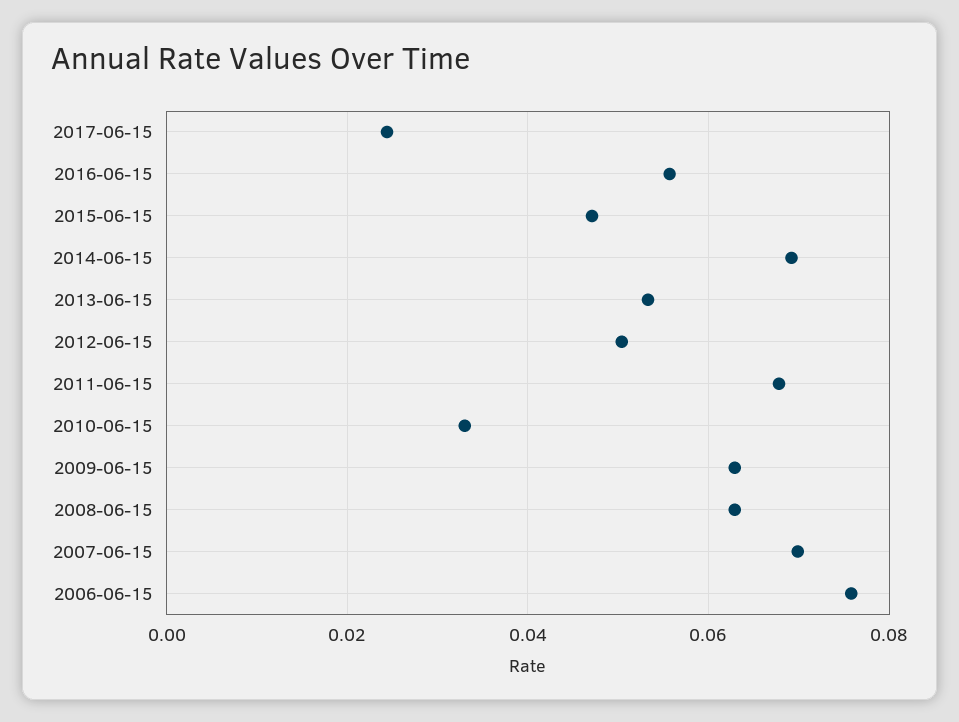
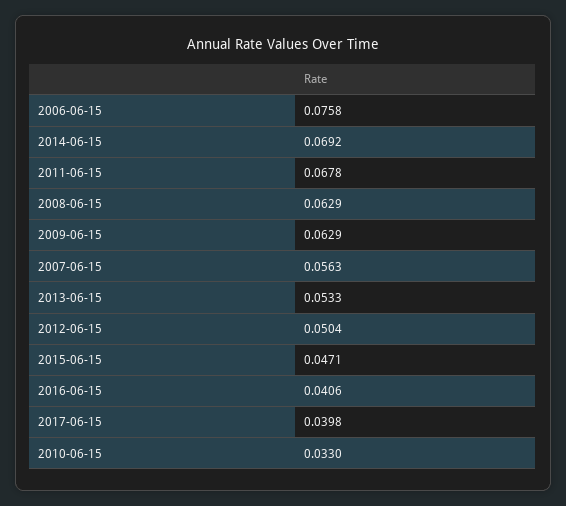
  {
-   "2017-06-15": 0.024,
+   "2017-06-15": 0.0398,
-   "2016-06-15": 0.056,
+   "2016-06-15": 0.0406,
    "2015-06-15": 0.0471,
    "2014-06-15": 0.0692,
    "2013-06-15": 0.0533,
    "2012-06-15": 0.0504,
    "2011-06-15": 0.0678,
    "2010-06-15": 0.033,
    "2009-06-15": 0.0629,
    "2008-06-15": 0.0629,
-   "2007-06-15": 0.07,
+   "2007-06-15": 0.0563,
    "2006-06-15": 0.0758
  }

